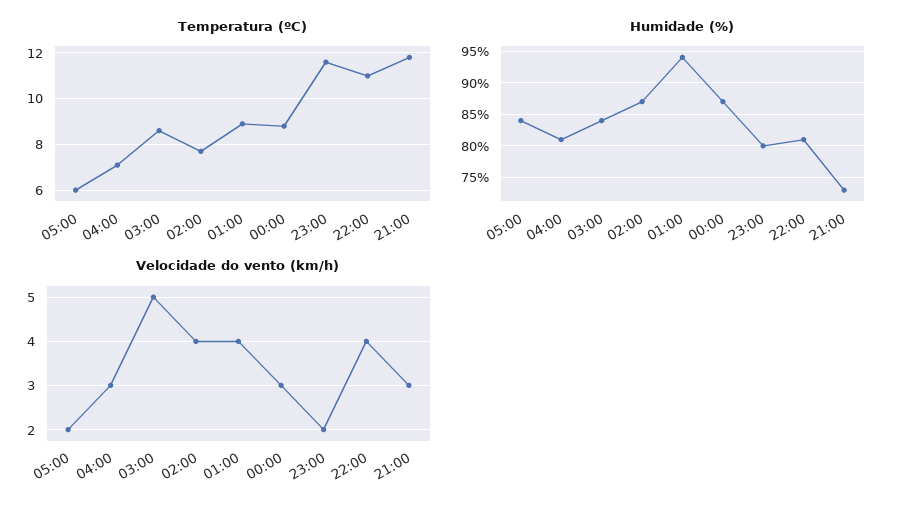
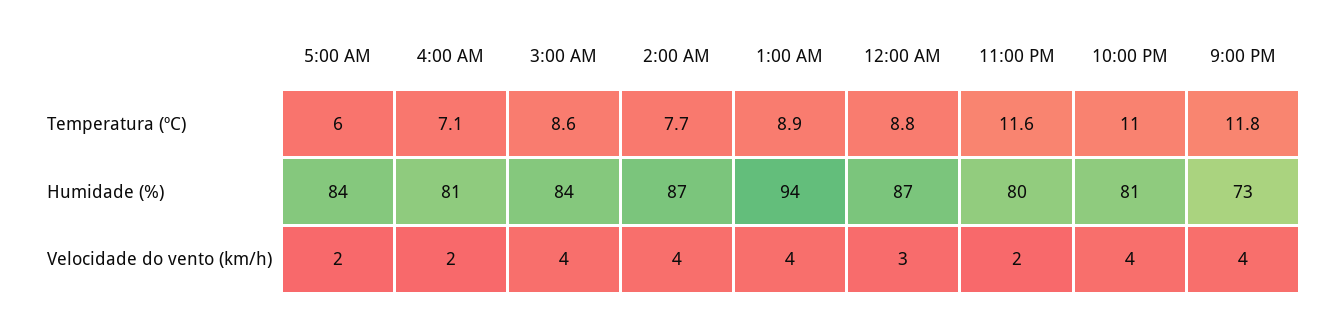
  {
    "Temperatura (ºC)": {
      "05:00": 6,
      "04:00": 7.1,
      "03:00": 8.6,
      "02:00": 7.7,
      "01:00": 8.9,
      "00:00": 8.8,
      "23:00": 11.6,
      "22:00": 11,
      "21:00": 11.8
    },
    "Humidade (%)": {
      "05:00": 84,
      "04:00": 81,
      "03:00": 84,
      "02:00": 87,
      "01:00": 94,
      "00:00": 87,
      "23:00": 80,
      "22:00": 81,
      "21:00": 73
    },
    "Velocidade do vento (km/h)": {
      "05:00": 2,
-     "04:00": 3,
+     "04:00": 2,
-     "03:00": 5,
+     "03:00": 4,
      "02:00": 4,
      "01:00": 4,
      "00:00": 3,
      "23:00": 2,
      "22:00": 4,
-     "21:00": 3
+     "21:00": 4
    }
  }

